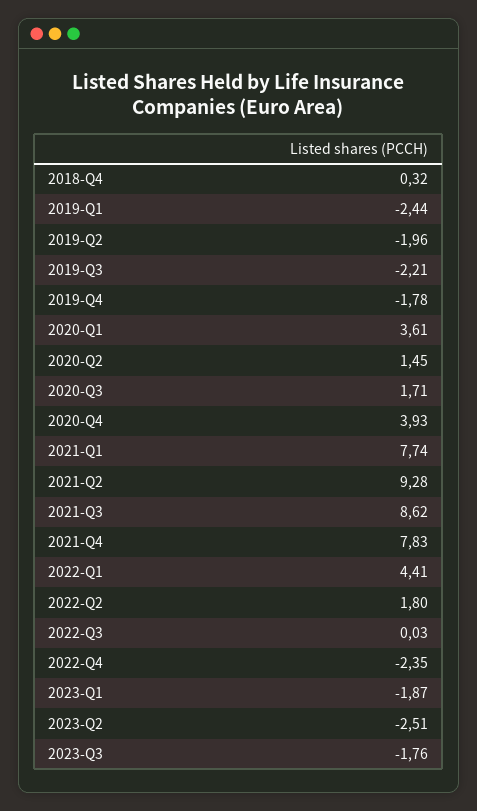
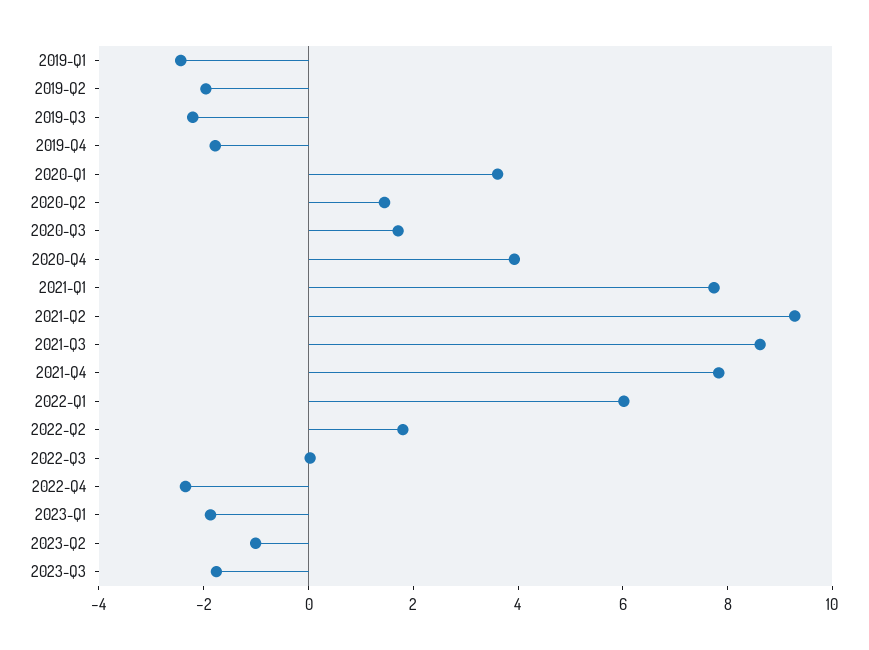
  {
-   "2018-Q4": 0.32,
    "2019-Q1": -2.44,
    "2019-Q2": -1.96,
    "2019-Q3": -2.21,
    "2019-Q4": -1.78,
    "2020-Q1": 3.61,
    "2020-Q2": 1.45,
    "2020-Q3": 1.71,
    "2020-Q4": 3.93,
    "2021-Q1": 7.74,
    "2021-Q2": 9.28,
    "2021-Q3": 8.62,
    "2021-Q4": 7.83,
-   "2022-Q1": 4.41,
+   "2022-Q1": 6,
    "2022-Q2": 1.8,
    "2022-Q3": 0.03,
    "2022-Q4": -2.35,
    "2023-Q1": -1.87,
-   "2023-Q2": -2.51,
+   "2023-Q2": -1,
    "2023-Q3": -1.76
  }

